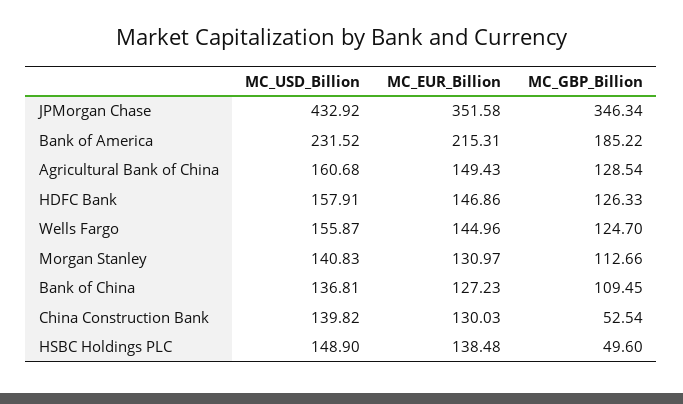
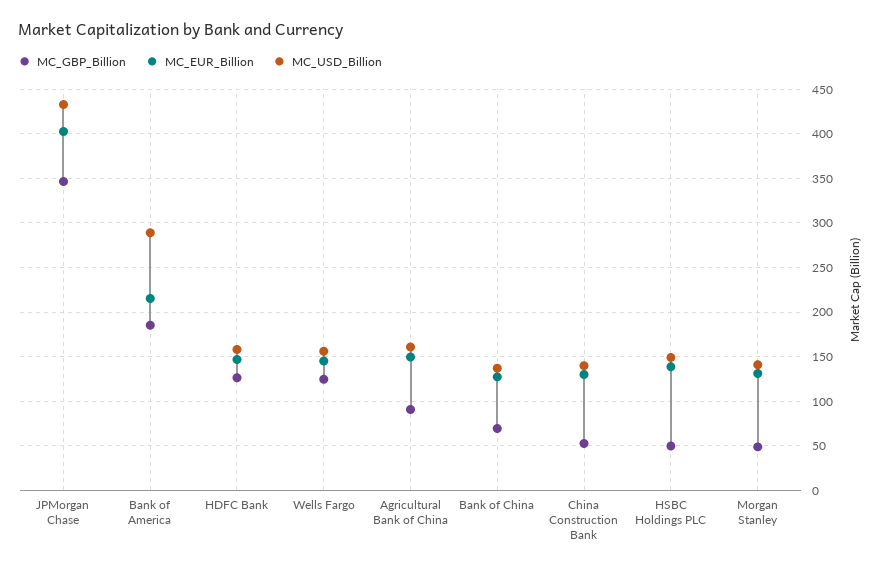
  {
    "MC_USD_Billion": {
      "JPMorgan Chase": 432.92,
-     "Bank of America": 231.52,
+     "Bank of America": 290,
      "Agricultural Bank of China": 160.68,
      "HDFC Bank": 157.91,
      "Wells Fargo": 155.87,
      "Morgan Stanley": 140.83,
      "Bank of China": 136.81,
      "China Construction Bank": 139.82,
      "HSBC Holdings PLC": 148.9
    },
    "MC_EUR_Billion": {
-     "JPMorgan Chase": 351.58,
+     "JPMorgan Chase": 400,
      "Bank of America": 215.31,
      "Agricultural Bank of China": 149.43,
      "HDFC Bank": 146.86,
      "Wells Fargo": 144.96,
      "Morgan Stanley": 130.97,
      "Bank of China": 127.23,
      "China Construction Bank": 130.03,
      "HSBC Holdings PLC": 138.48
    },
    "MC_GBP_Billion": {
      "JPMorgan Chase": 346.34,
      "Bank of America": 185.22,
-     "Agricultural Bank of China": 128.54,
+     "Agricultural Bank of China": 90,
      "HDFC Bank": 126.33,
      "Wells Fargo": 124.7,
-     "Morgan Stanley": 112.66,
+     "Morgan Stanley": 50,
-     "Bank of China": 109.45,
+     "Bank of China": 70,
      "China Construction Bank": 52.54,
      "HSBC Holdings PLC": 49.6
    }
  }

